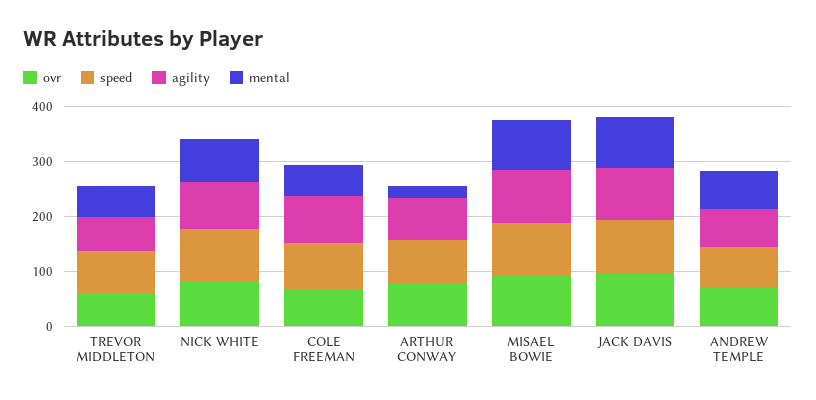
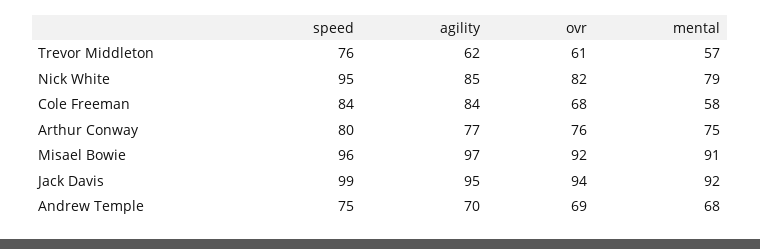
  {
    "ovr": {
      "TREVOR MIDDLETON": 61,
      "NICK WHITE": 82,
      "COLE FREEMAN": 68,
      "ARTHUR CONWAY": 76,
      "MISAEL BOWIE": 92,
      "JACK DAVIS": 94,
      "ANDREW TEMPLE": 69
    },
    "speed": {
      "TREVOR MIDDLETON": 76,
      "NICK WHITE": 95,
      "COLE FREEMAN": 84,
      "ARTHUR CONWAY": 80,
      "MISAEL BOWIE": 96,
      "JACK DAVIS": 99,
      "ANDREW TEMPLE": 75
    },
    "agility": {
      "TREVOR MIDDLETON": 62,
      "NICK WHITE": 85,
      "COLE FREEMAN": 84,
      "ARTHUR CONWAY": 77,
      "MISAEL BOWIE": 97,
      "JACK DAVIS": 95,
      "ANDREW TEMPLE": 70
    },
    "mental": {
      "TREVOR MIDDLETON": 57,
      "NICK WHITE": 79,
      "COLE FREEMAN": 58,
-     "ARTHUR CONWAY": 20,
+     "ARTHUR CONWAY": 75,
      "MISAEL BOWIE": 91,
      "JACK DAVIS": 92,
      "ANDREW TEMPLE": 68
    }
  }

